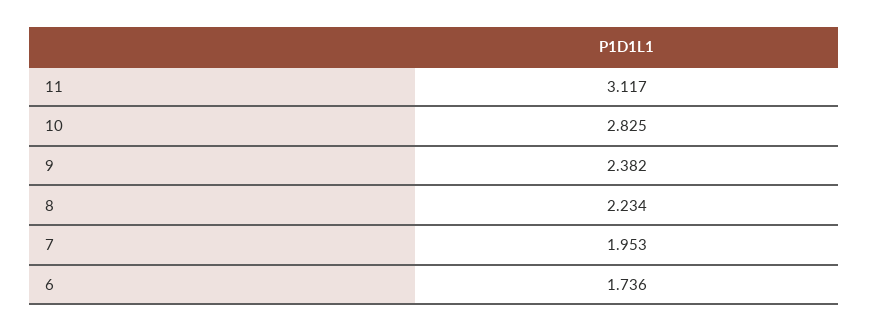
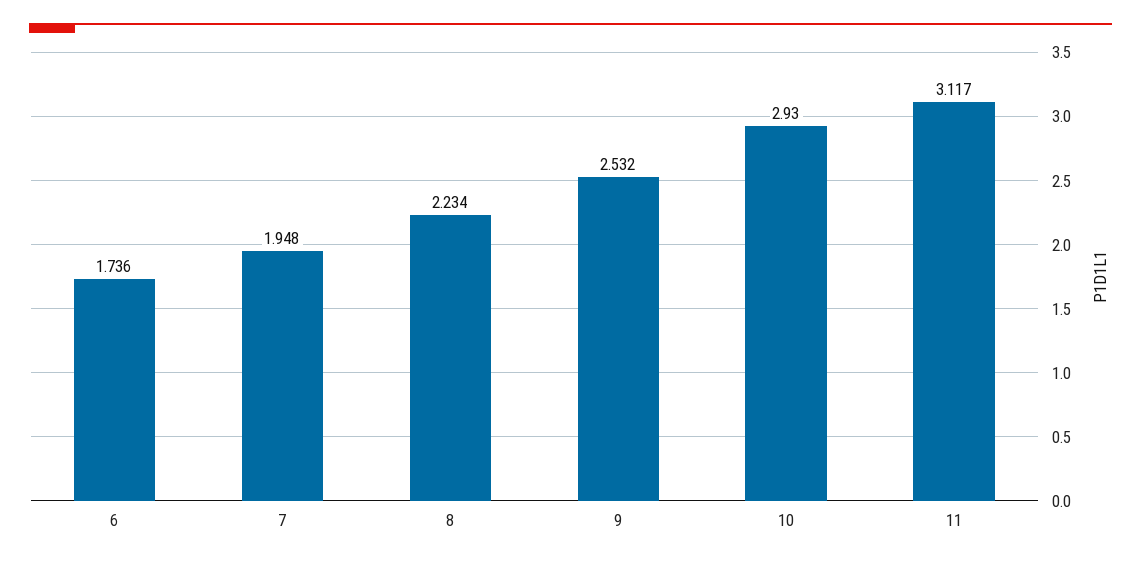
  {
    "11": 3.117,
-   "10": 2.825,
+   "10": 2.93,
-   "9": 2.382,
+   "9": 2.532,
    "8": 2.234,
-   "7": 1.953,
+   "7": 1.948,
    "6": 1.736
  }

